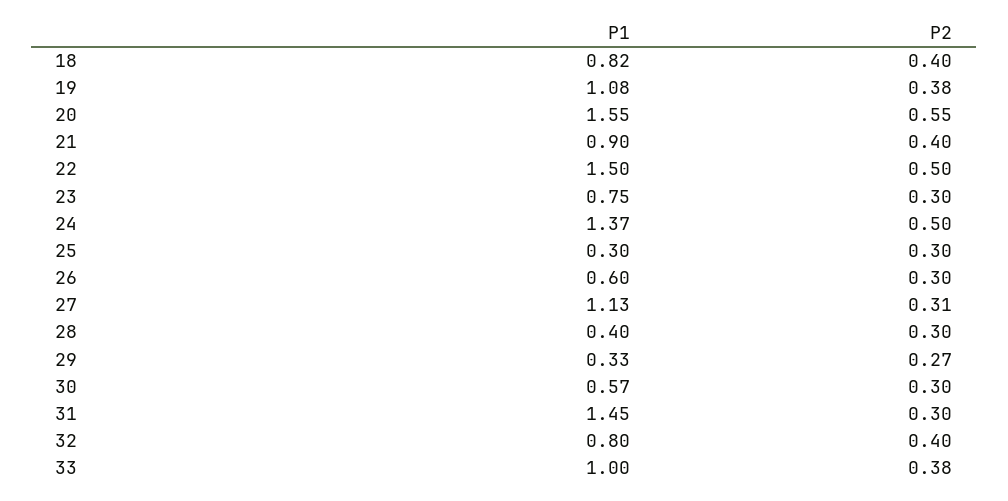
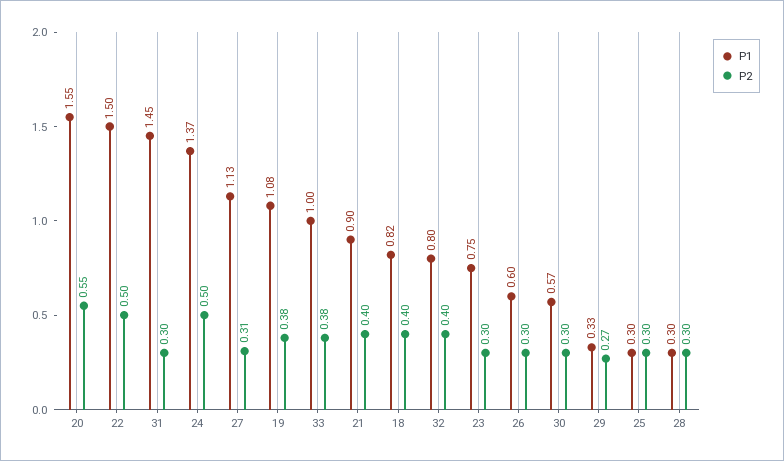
  {
    "P1": {
      "18": 0.82,
      "19": 1.08,
      "20": 1.55,
      "21": 0.9,
      "22": 1.5,
      "23": 0.75,
      "24": 1.37,
      "25": 0.3,
      "26": 0.6,
      "27": 1.13,
-     "28": 0.4,
+     "28": 0.3,
      "29": 0.33,
      "30": 0.57,
      "31": 1.45,
      "32": 0.8,
      "33": 1
    },
    "P2": {
      "18": 0.4,
      "19": 0.38,
      "20": 0.55,
      "21": 0.4,
      "22": 0.5,
      "23": 0.3,
      "24": 0.5,
      "25": 0.3,
      "26": 0.3,
      "27": 0.31,
      "28": 0.3,
      "29": 0.27,
      "30": 0.3,
      "31": 0.3,
      "32": 0.4,
      "33": 0.38
    }
  }

